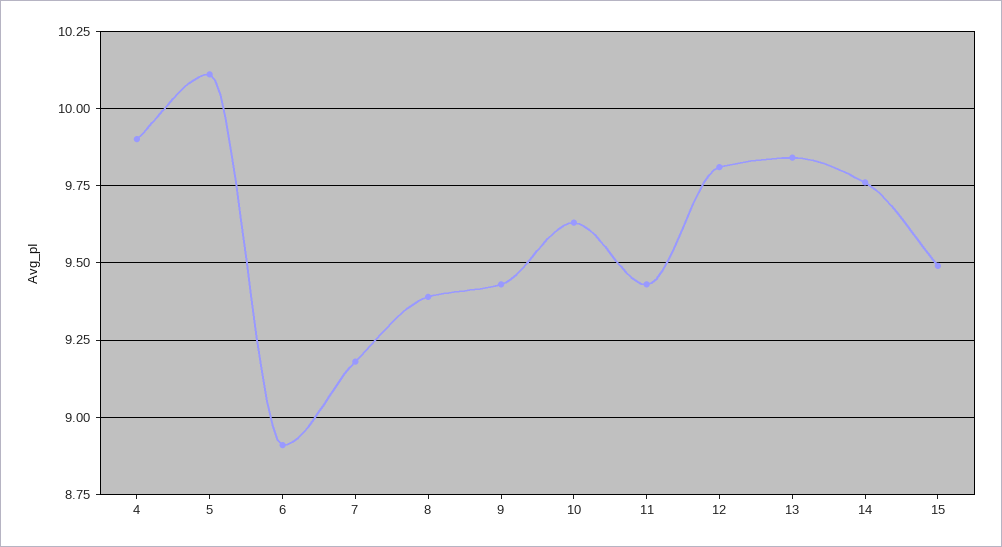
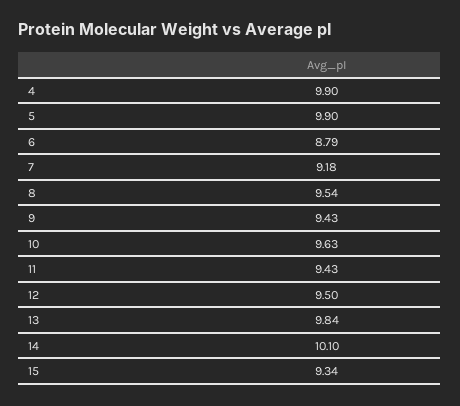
  {
    "4": 9.9,
-   "5": 10.1,
+   "5": 9.9,
-   "6": 8.9,
+   "6": 8.79,
    "7": 9.18,
-   "8": 9.4,
+   "8": 9.54,
    "9": 9.43,
    "10": 9.63,
    "11": 9.43,
-   "12": 9.8,
+   "12": 9.5,
    "13": 9.84,
-   "14": 9.75,
+   "14": 10.1,
-   "15": 9.5
+   "15": 9.34
  }

